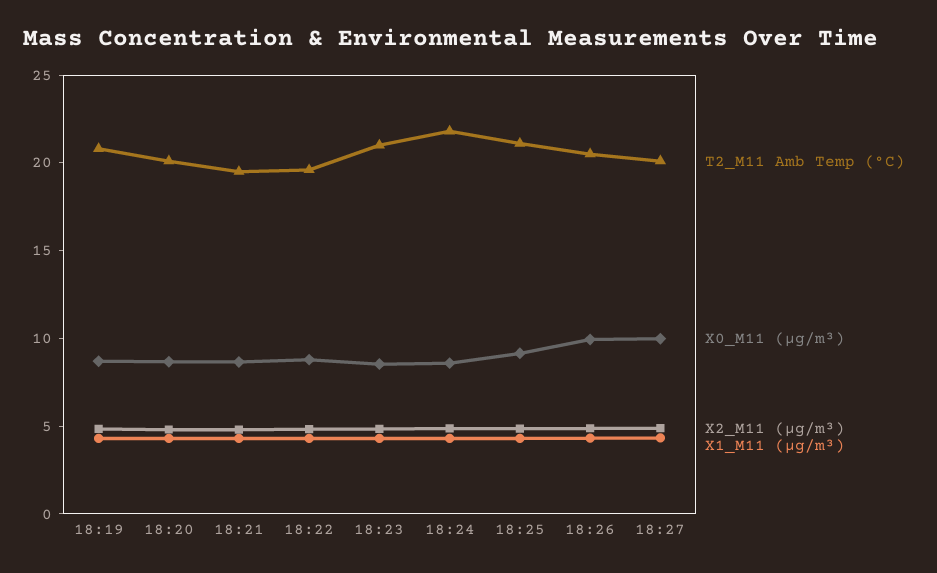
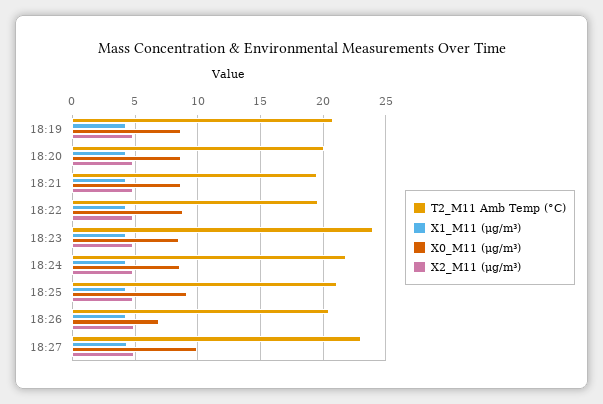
  {
    "T2_M11 Amb Temp (°C)": {
      "18:19": 21,
      "18:20": 20,
      "18:21": 19.5,
      "18:22": 19.5,
-     "18:23": 21,
+     "18:23": 24,
      "18:24": 22,
      "18:25": 21,
      "18:26": 20.5,
-     "18:27": 20
+     "18:27": 23
    },
    "X0_M11 (μg/m³)": {
      "18:19": 8.5,
      "18:20": 8.5,
      "18:21": 8.5,
      "18:22": 9,
      "18:23": 8.5,
      "18:24": 8.5,
      "18:25": 9,
-     "18:26": 10,
+     "18:26": 7,
      "18:27": 10
    },
    "X2_M11 (μg/m³)": {
      "18:19": 5,
      "18:20": 5,
      "18:21": 5,
      "18:22": 5,
      "18:23": 5,
      "18:24": 5,
      "18:25": 5,
      "18:26": 5,
      "18:27": 5
    },
    "X1_M11 (μg/m³)": {
      "18:19": 4.5,
      "18:20": 4.5,
      "18:21": 4.5,
      "18:22": 4.5,
      "18:23": 4.5,
      "18:24": 4.5,
      "18:25": 4.5,
      "18:26": 4.5,
      "18:27": 4.5
    }
  }

